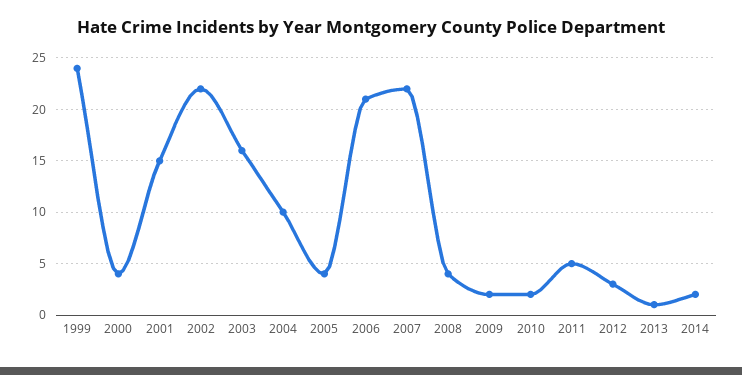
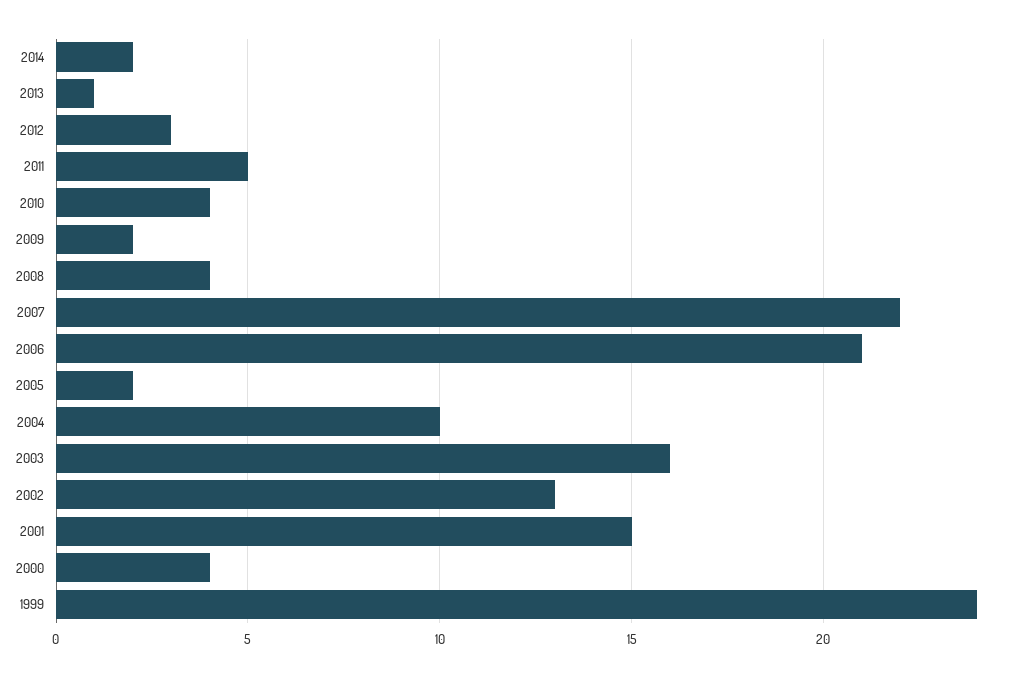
  {
    "1999": 24,
    "2000": 4,
    "2001": 15,
-   "2002": 22,
+   "2002": 13,
    "2003": 16,
    "2004": 10,
-   "2005": 4,
+   "2005": 2,
    "2006": 21,
    "2007": 22,
    "2008": 4,
    "2009": 2,
-   "2010": 2,
+   "2010": 4,
    "2011": 5,
    "2012": 3,
    "2013": 1,
    "2014": 2
  }

